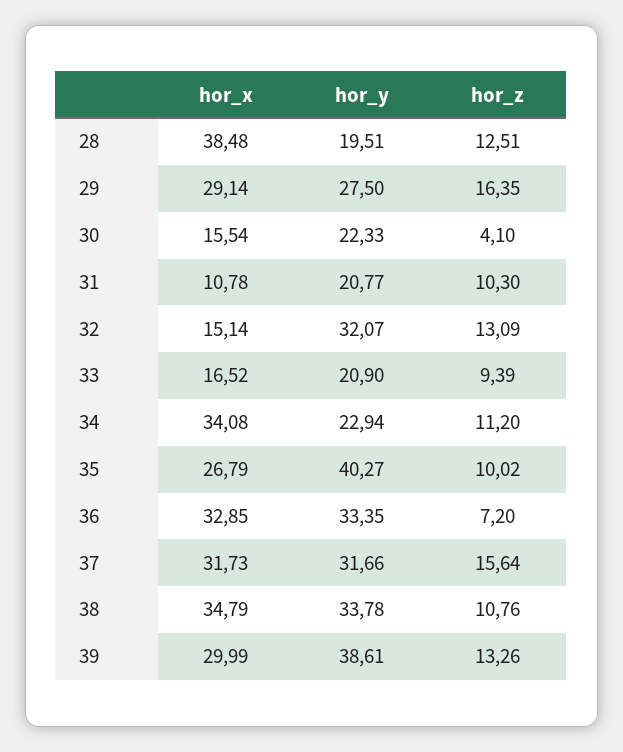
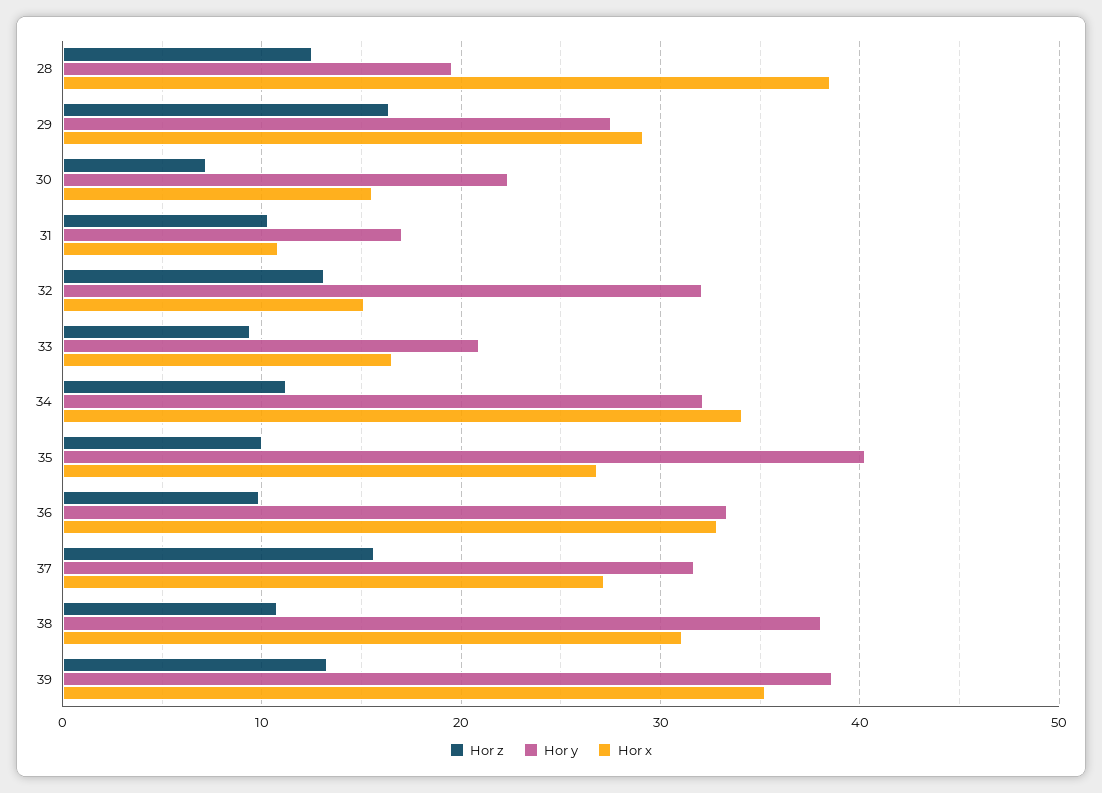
  {
    "hor_x": {
      "28": 38.48,
      "29": 29.14,
      "30": 15.54,
      "31": 10.78,
      "32": 15.14,
      "33": 16.52,
      "34": 34.08,
      "35": 26.79,
      "36": 32.85,
-     "37": 31.73,
+     "37": 27,
-     "38": 34.79,
+     "38": 31,
-     "39": 29.99
+     "39": 35
    },
    "hor_y": {
      "28": 19.51,
      "29": 27.5,
      "30": 22.33,
-     "31": 20.77,
+     "31": 17,
      "32": 32.07,
      "33": 20.9,
-     "34": 22.94,
+     "34": 32,
      "35": 40.27,
      "36": 33.35,
      "37": 31.66,
-     "38": 33.78,
+     "38": 38,
      "39": 38.61
    },
    "hor_z": {
      "28": 12.51,
      "29": 16.35,
-     "30": 4.1,
+     "30": 7,
      "31": 10.3,
      "32": 13.09,
      "33": 9.39,
      "34": 11.2,
      "35": 10.02,
-     "36": 7.2,
+     "36": 10,
      "37": 15.64,
      "38": 10.76,
      "39": 13.26
    }
  }

